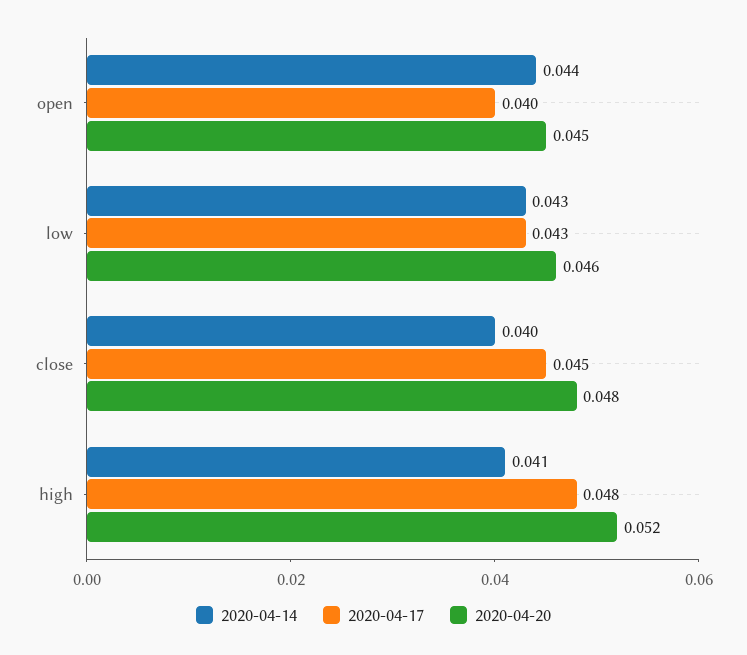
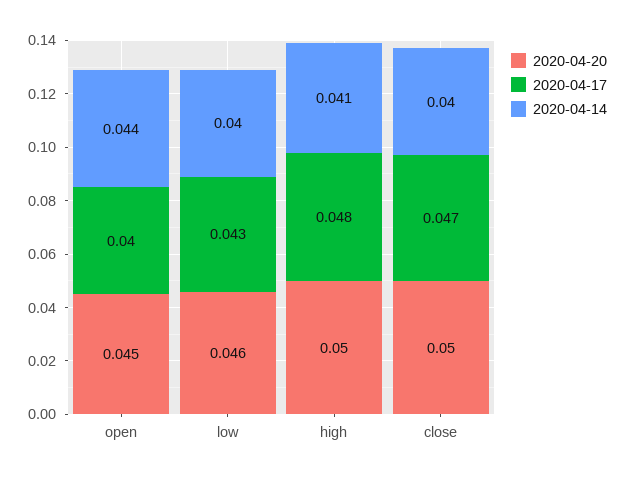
  {
    "2020-04-14": {
      "open": 0.044,
-     "low": 0.043,
+     "low": 0.04,
      "close": 0.04,
      "high": 0.041
    },
    "2020-04-17": {
      "open": 0.04,
      "low": 0.043,
-     "close": 0.045,
+     "close": 0.047,
      "high": 0.048
    },
    "2020-04-20": {
      "open": 0.045,
      "low": 0.046,
-     "close": 0.048,
+     "close": 0.05,
-     "high": 0.052
+     "high": 0.05
    }
  }

